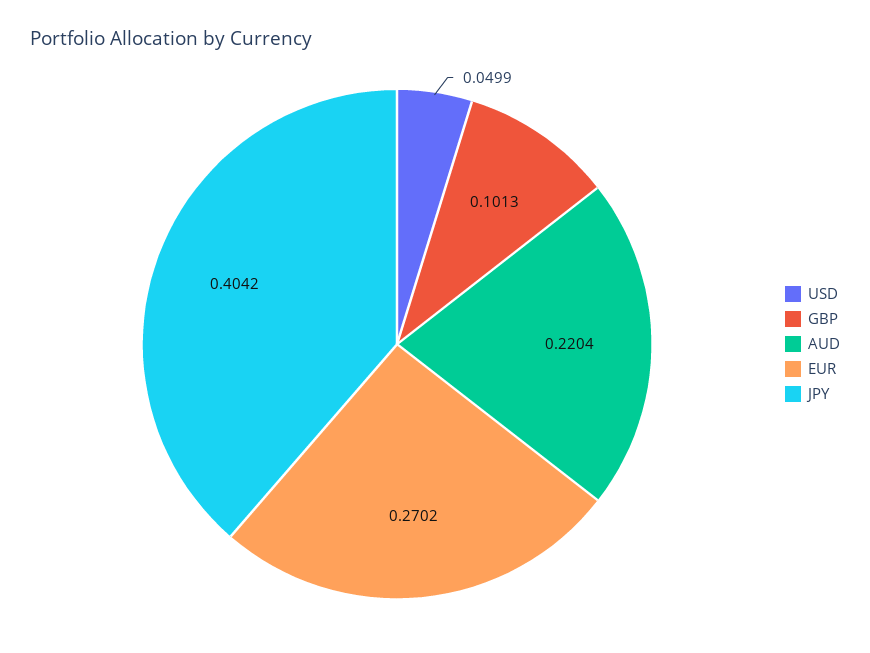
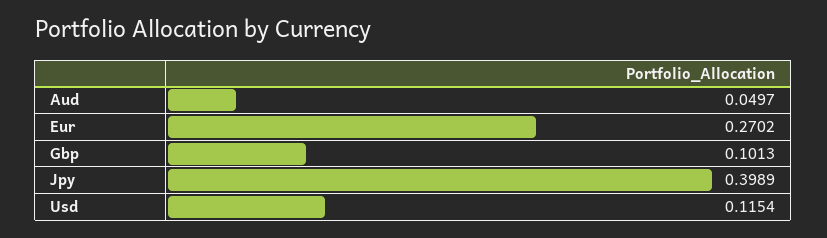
  {
-   "USD": 0.0499,
+   "USD": 0.1154,
    "GBP": 0.1013,
-   "AUD": 0.2204,
+   "AUD": 0.0497,
    "EUR": 0.2702,
-   "JPY": 0.4042
+   "JPY": 0.3989
  }

